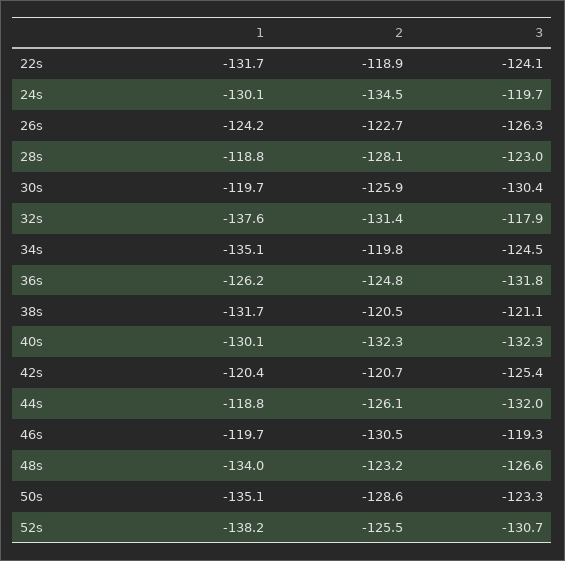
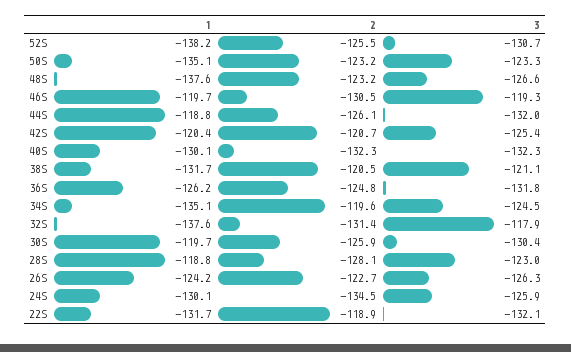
  {
    "1": {
      "22s": -131.7,
      "24s": -130.1,
      "26s": -124.2,
      "28s": -118.8,
      "30s": -119.7,
      "32s": -137.6,
      "34s": -135.1,
      "36s": -126.2,
      "38s": -131.7,
      "40s": -130.1,
      "42s": -120.4,
      "44s": -118.8,
      "46s": -119.7,
-     "48s": -134,
+     "48s": -137.6,
      "50s": -135.1,
      "52s": -138.2
    },
    "2": {
      "22s": -118.9,
      "24s": -134.5,
      "26s": -122.7,
      "28s": -128.1,
      "30s": -125.9,
      "32s": -131.4,
-     "34s": -119.8,
+     "34s": -119.6,
      "36s": -124.8,
      "38s": -120.5,
      "40s": -132.3,
      "42s": -120.7,
      "44s": -126.1,
      "46s": -130.5,
      "48s": -123.2,
-     "50s": -128.6,
+     "50s": -123.2,
      "52s": -125.5
    },
    "3": {
-     "22s": -124.1,
+     "22s": -132.1,
-     "24s": -119.7,
+     "24s": -125.9,
      "26s": -126.3,
      "28s": -123,
      "30s": -130.4,
      "32s": -117.9,
      "34s": -124.5,
      "36s": -131.8,
      "38s": -121.1,
      "40s": -132.3,
      "42s": -125.4,
      "44s": -132,
      "46s": -119.3,
      "48s": -126.6,
      "50s": -123.3,
      "52s": -130.7
    }
  }

